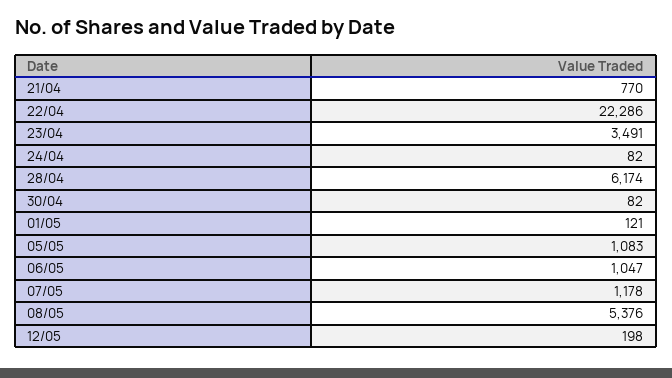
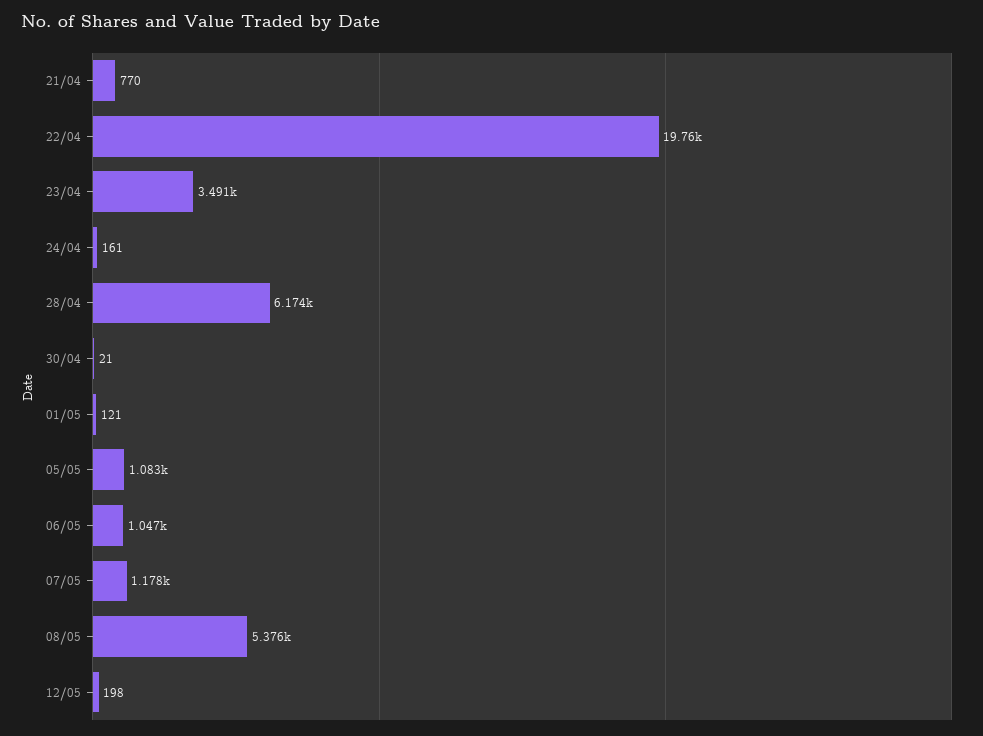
  {
    "21/04": 770,
-   "22/04": 22286,
+   "22/04": 19760,
    "23/04": 3491,
-   "24/04": 82,
+   "24/04": 161,
    "28/04": 6174,
-   "30/04": 82,
+   "30/04": 21,
    "01/05": 121,
    "05/05": 1083,
    "06/05": 1047,
    "07/05": 1178,
    "08/05": 5376,
    "12/05": 198
  }

